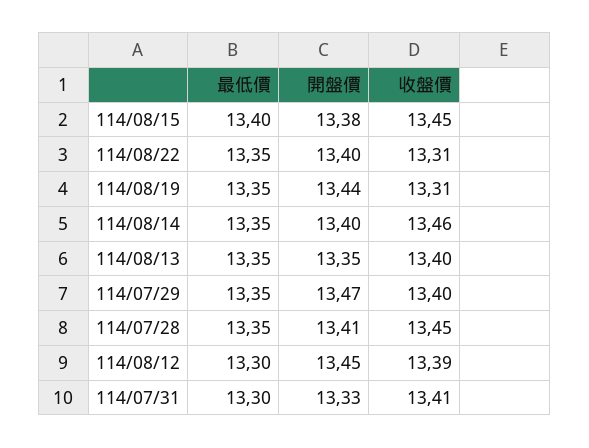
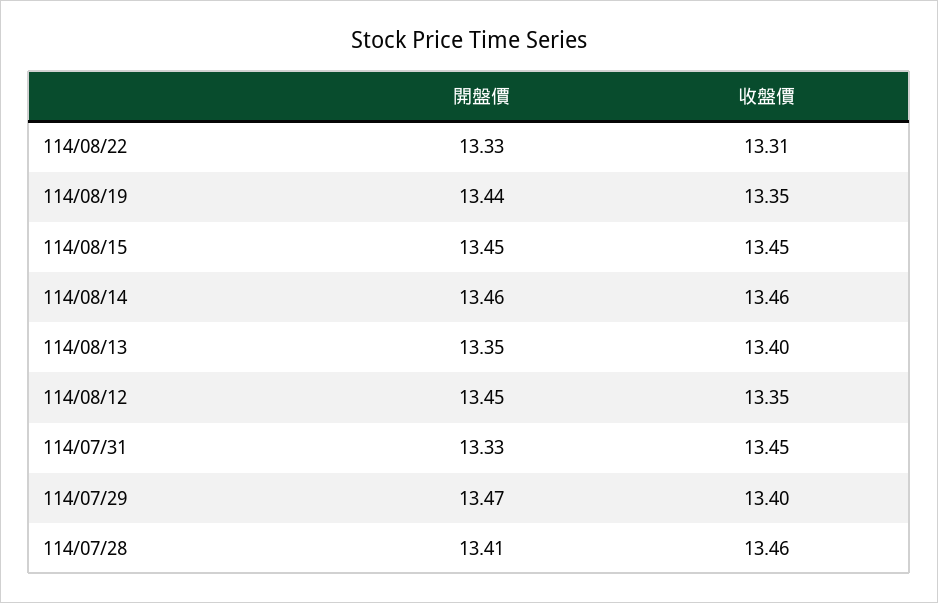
  {
-   "最低價": {
-     "114/08/15": 13.4,
-     "114/08/22": 13.35,
-     "114/08/19": 13.35,
-     "114/08/14": 13.35,
-     "114/08/13": 13.35,
-     "114/07/29": 13.35,
-     "114/07/28": 13.35,
-     "114/08/12": 13.3,
-     "114/07/31": 13.3
-   },
    "開盤價": {
-     "114/08/15": 13.38,
+     "114/08/15": 13.45,
-     "114/08/22": 13.4,
+     "114/08/22": 13.33,
      "114/08/19": 13.44,
-     "114/08/14": 13.4,
+     "114/08/14": 13.46,
      "114/08/13": 13.35,
      "114/07/29": 13.47,
      "114/07/28": 13.41,
      "114/08/12": 13.45,
      "114/07/31": 13.33
    },
    "收盤價": {
      "114/08/15": 13.45,
      "114/08/22": 13.31,
-     "114/08/19": 13.31,
+     "114/08/19": 13.35,
      "114/08/14": 13.46,
      "114/08/13": 13.4,
      "114/07/29": 13.4,
-     "114/07/28": 13.45,
+     "114/07/28": 13.46,
-     "114/08/12": 13.39,
+     "114/08/12": 13.35,
-     "114/07/31": 13.41
+     "114/07/31": 13.45
    }
  }

